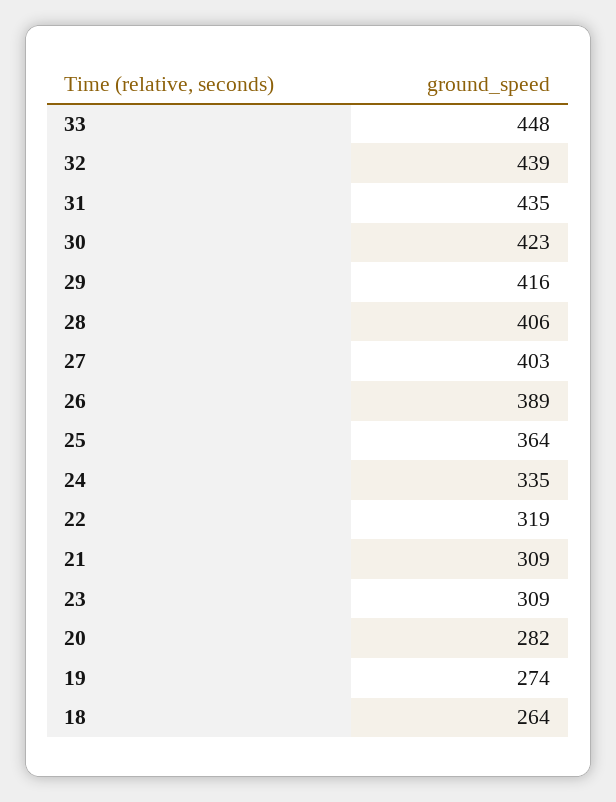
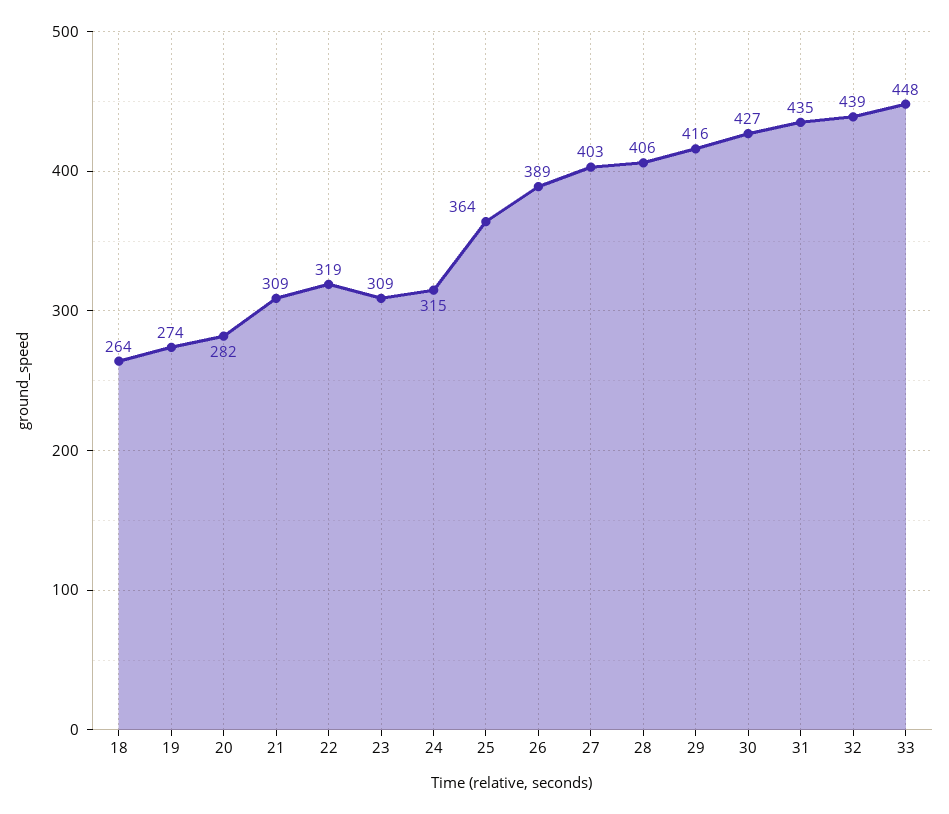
  {
    "33": 448,
    "32": 439,
    "31": 435,
-   "30": 423,
+   "30": 427,
    "29": 416,
    "28": 406,
    "27": 403,
    "26": 389,
    "25": 364,
-   "24": 335,
+   "24": 315,
    "22": 319,
    "21": 309,
    "23": 309,
    "20": 282,
    "19": 274,
    "18": 264
  }

